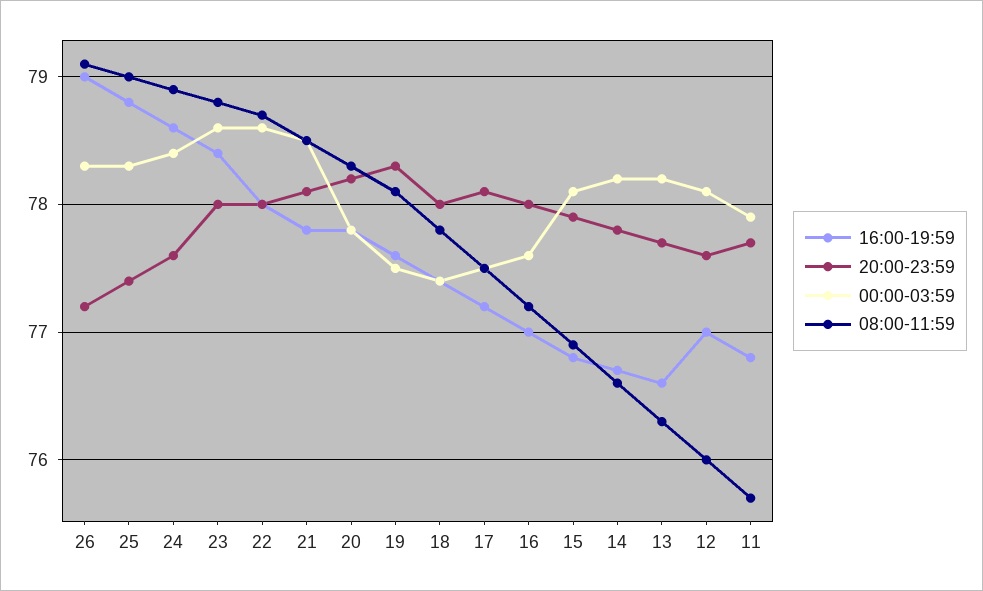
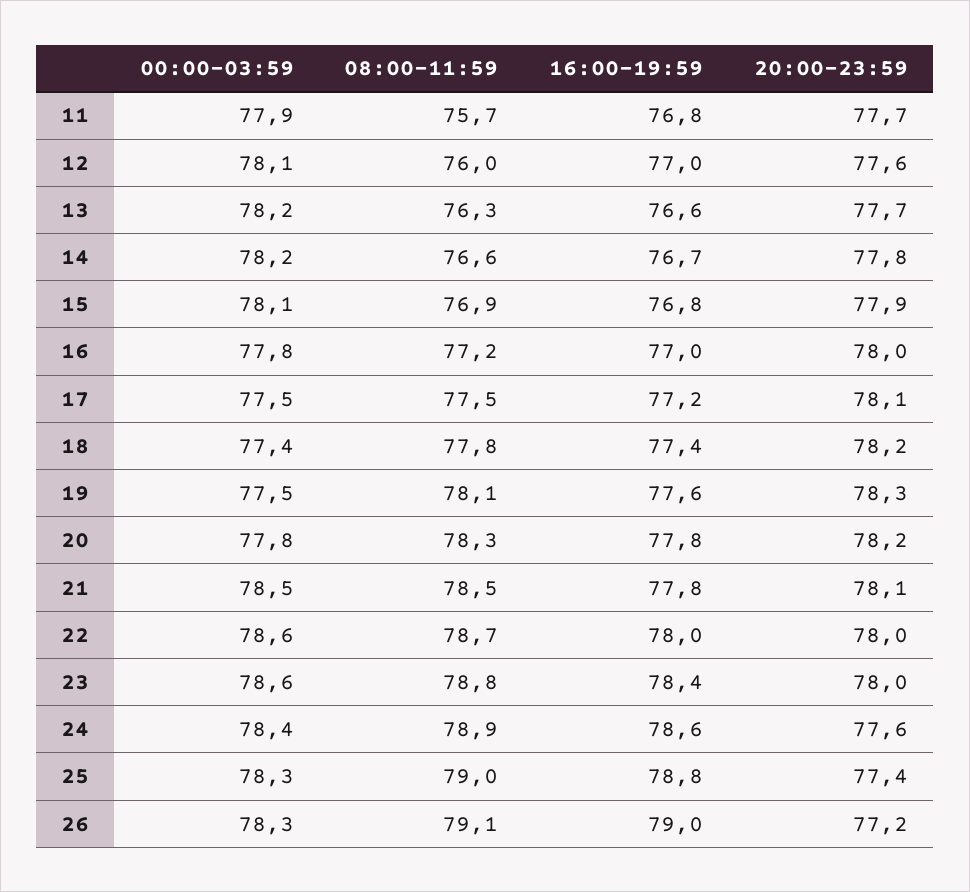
  {
    "16:00-19:59": {
      "26": 79,
      "25": 78.8,
      "24": 78.6,
      "23": 78.4,
      "22": 78,
      "21": 77.8,
      "20": 77.8,
      "19": 77.6,
      "18": 77.4,
      "17": 77.2,
      "16": 77,
      "15": 76.8,
      "14": 76.7,
      "13": 76.6,
      "12": 77,
      "11": 76.8
    },
    "20:00-23:59": {
      "26": 77.2,
      "25": 77.4,
      "24": 77.6,
      "23": 78,
      "22": 78,
      "21": 78.1,
      "20": 78.2,
      "19": 78.3,
-     "18": 78,
+     "18": 78.2,
      "17": 78.1,
      "16": 78,
      "15": 77.9,
      "14": 77.8,
      "13": 77.7,
      "12": 77.6,
      "11": 77.7
    },
    "00:00-03:59": {
      "26": 78.3,
      "25": 78.3,
      "24": 78.4,
      "23": 78.6,
      "22": 78.6,
      "21": 78.5,
      "20": 77.8,
      "19": 77.5,
      "18": 77.4,
      "17": 77.5,
-     "16": 77.6,
+     "16": 77.8,
      "15": 78.1,
      "14": 78.2,
      "13": 78.2,
      "12": 78.1,
      "11": 77.9
    },
    "08:00-11:59": {
      "26": 79.1,
      "25": 79,
      "24": 78.9,
      "23": 78.8,
      "22": 78.7,
      "21": 78.5,
      "20": 78.3,
      "19": 78.1,
      "18": 77.8,
      "17": 77.5,
      "16": 77.2,
      "15": 76.9,
      "14": 76.6,
      "13": 76.3,
      "12": 76,
      "11": 75.7
    }
  }

